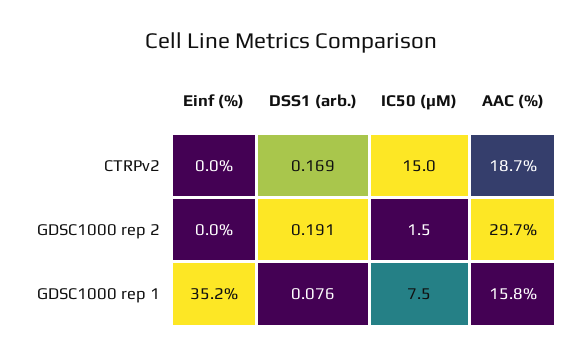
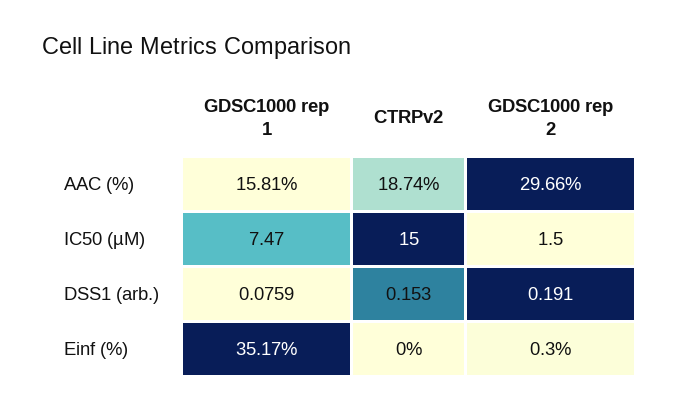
  {
    "Einf (%)": {
      "CTRPv2": 0,
-     "GDSC1000 rep 2": 0,
+     "GDSC1000 rep 2": 0.3,
      "GDSC1000 rep 1": 35.17
    },
    "DSS1 (arb.)": {
-     "CTRPv2": 0.169,
+     "CTRPv2": 0.153,
      "GDSC1000 rep 2": 0.191,
      "GDSC1000 rep 1": 0.0759
    },
    "IC50 (µM)": {
      "CTRPv2": 15,
      "GDSC1000 rep 2": 1.5,
      "GDSC1000 rep 1": 7.47
    },
    "AAC (%)": {
      "CTRPv2": 18.74,
      "GDSC1000 rep 2": 29.66,
      "GDSC1000 rep 1": 15.81
    }
  }

